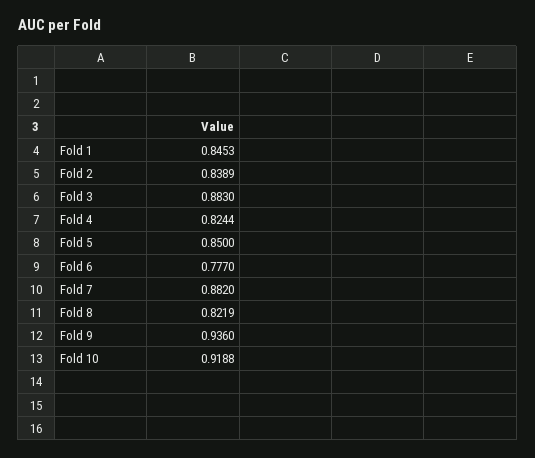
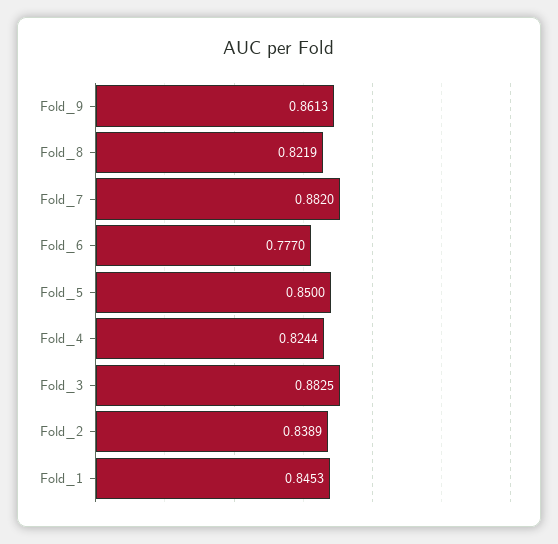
  {
    "Fold 1": 0.8453,
    "Fold 2": 0.8389,
-   "Fold 3": 0.883,
+   "Fold 3": 0.8825,
    "Fold 4": 0.8244,
    "Fold 5": 0.85,
    "Fold 6": 0.777,
    "Fold 7": 0.882,
    "Fold 8": 0.8219,
-   "Fold 9": 0.936,
+   "Fold 9": 0.8613
-   "Fold 10": 0.9188
  }

